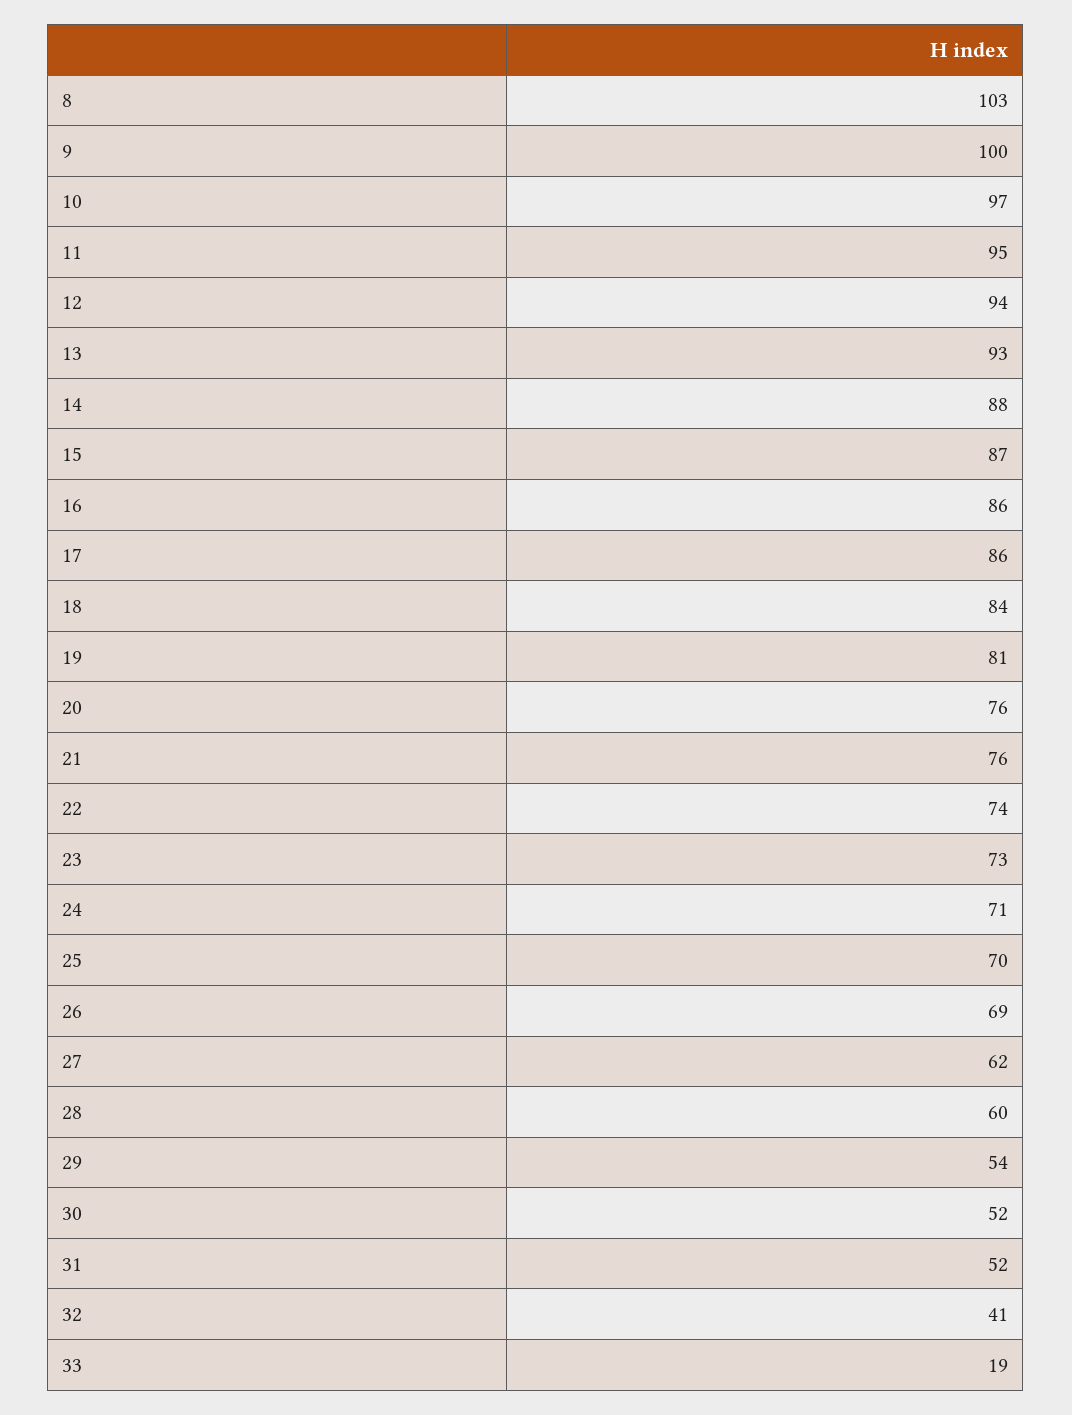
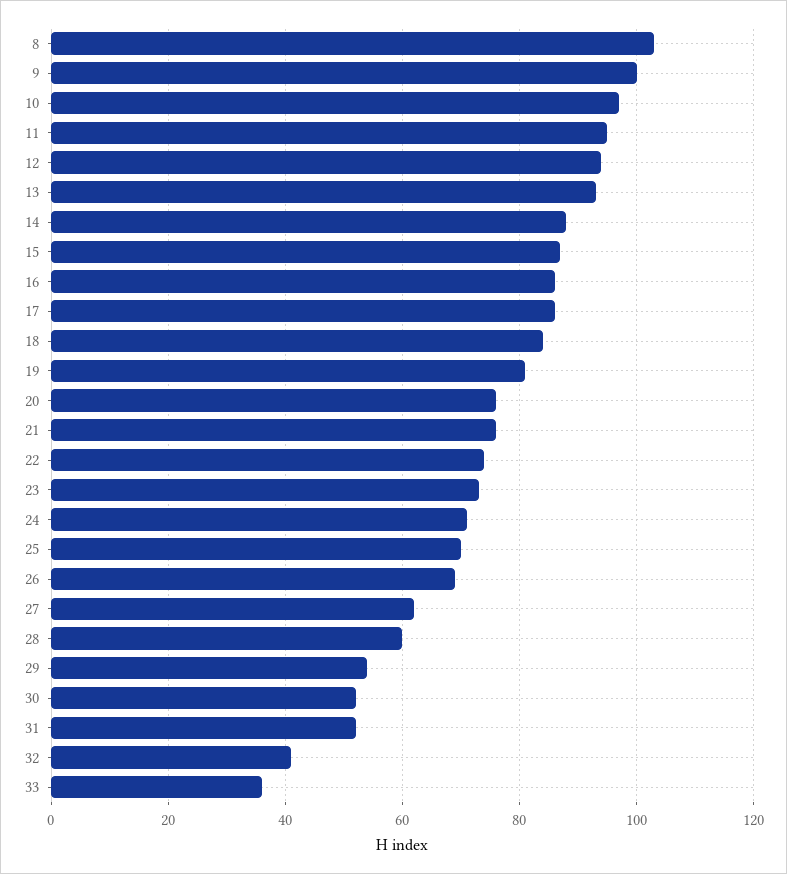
  {
    "8": 103,
    "9": 100,
    "10": 97,
    "11": 95,
    "12": 94,
    "13": 93,
    "14": 88,
    "15": 87,
    "16": 86,
    "17": 86,
    "18": 84,
    "19": 81,
    "20": 76,
    "21": 76,
    "22": 74,
    "23": 73,
    "24": 71,
    "25": 70,
    "26": 69,
    "27": 62,
    "28": 60,
    "29": 54,
    "30": 52,
    "31": 52,
    "32": 41,
-   "33": 19
+   "33": 35
  }

